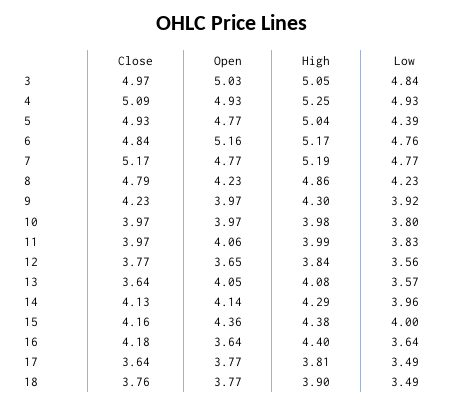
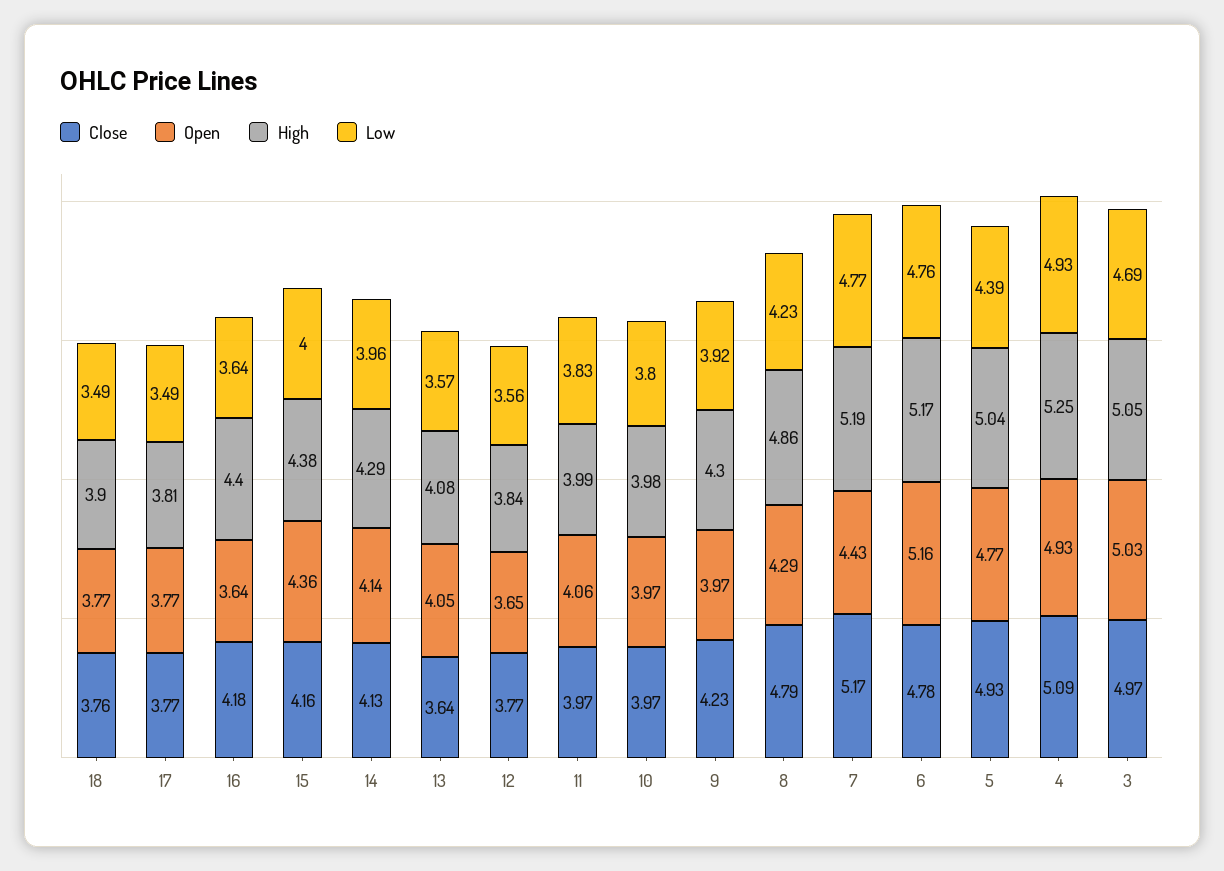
  {
    "Close": {
      "3": 4.97,
      "4": 5.09,
      "5": 4.93,
-     "6": 4.84,
+     "6": 4.78,
      "7": 5.17,
      "8": 4.79,
      "9": 4.23,
      "10": 3.97,
      "11": 3.97,
      "12": 3.77,
      "13": 3.64,
      "14": 4.13,
      "15": 4.16,
      "16": 4.18,
-     "17": 3.64,
+     "17": 3.77,
      "18": 3.76
    },
    "Open": {
      "3": 5.03,
      "4": 4.93,
      "5": 4.77,
      "6": 5.16,
-     "7": 4.77,
+     "7": 4.43,
-     "8": 4.23,
+     "8": 4.29,
      "9": 3.97,
      "10": 3.97,
      "11": 4.06,
      "12": 3.65,
      "13": 4.05,
      "14": 4.14,
      "15": 4.36,
      "16": 3.64,
      "17": 3.77,
      "18": 3.77
    },
    "High": {
      "3": 5.05,
      "4": 5.25,
      "5": 5.04,
      "6": 5.17,
      "7": 5.19,
      "8": 4.86,
      "9": 4.3,
      "10": 3.98,
      "11": 3.99,
      "12": 3.84,
      "13": 4.08,
      "14": 4.29,
      "15": 4.38,
      "16": 4.4,
      "17": 3.81,
      "18": 3.9
    },
    "Low": {
-     "3": 4.84,
+     "3": 4.69,
      "4": 4.93,
      "5": 4.39,
      "6": 4.76,
      "7": 4.77,
      "8": 4.23,
      "9": 3.92,
      "10": 3.8,
      "11": 3.83,
      "12": 3.56,
      "13": 3.57,
      "14": 3.96,
      "15": 4,
      "16": 3.64,
      "17": 3.49,
      "18": 3.49
    }
  }

